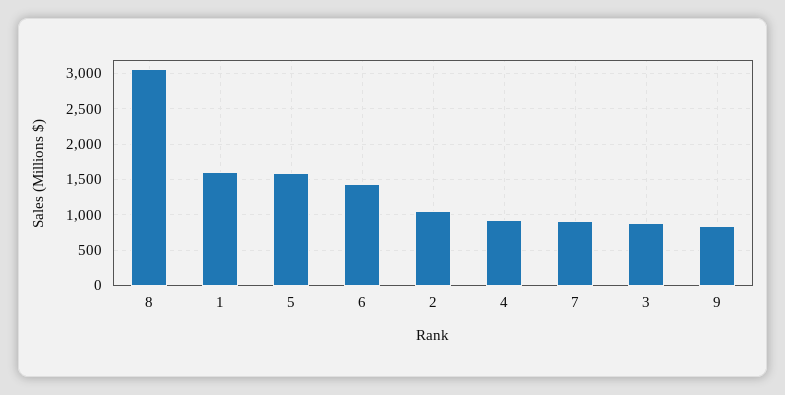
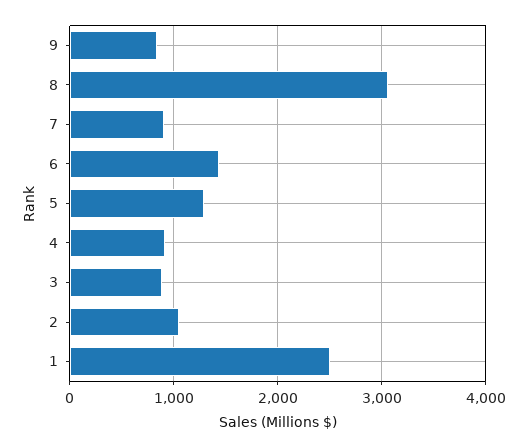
  {
    "8": 3100,
-   "1": 1600,
+   "1": 2500,
-   "5": 1600,
+   "5": 1300,
    "6": 1400,
    "2": 1000,
    "4": 900,
    "7": 900,
    "3": 900,
    "9": 800
  }

